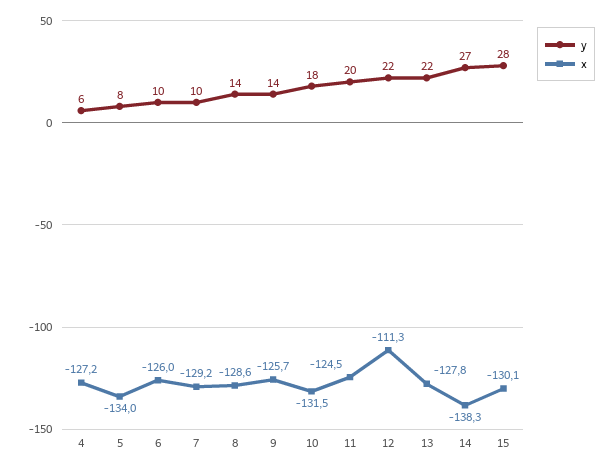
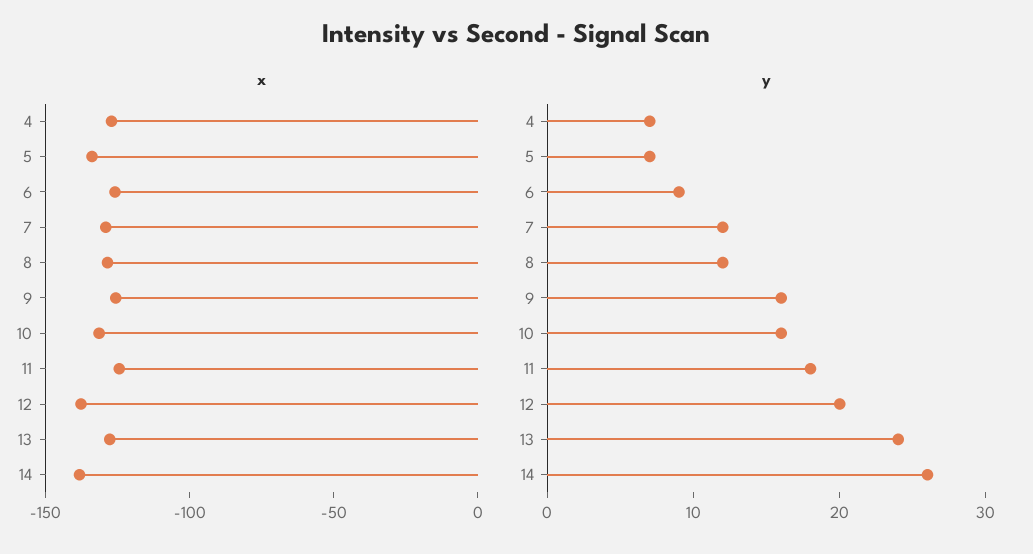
  {
    "y": {
-     "4": 6,
+     "4": 7,
-     "5": 8,
+     "5": 7,
-     "6": 10,
+     "6": 9,
-     "7": 10,
+     "7": 12,
-     "8": 14,
+     "8": 12,
-     "9": 14,
+     "9": 16,
-     "10": 18,
+     "10": 16,
-     "11": 20,
+     "11": 18,
-     "12": 22,
+     "12": 20,
-     "13": 22,
+     "13": 24,
-     "14": 27,
+     "14": 26
-     "15": 28
    },
    "x": {
      "4": -127.2,
      "5": -134,
      "6": -126,
      "7": -129.2,
      "8": -128.6,
      "9": -125.7,
      "10": -131.5,
      "11": -124.5,
-     "12": -111.3,
+     "12": -140,
      "13": -127.8,
-     "14": -138.3,
+     "14": -138.3
-     "15": -130.1
    }
  }

